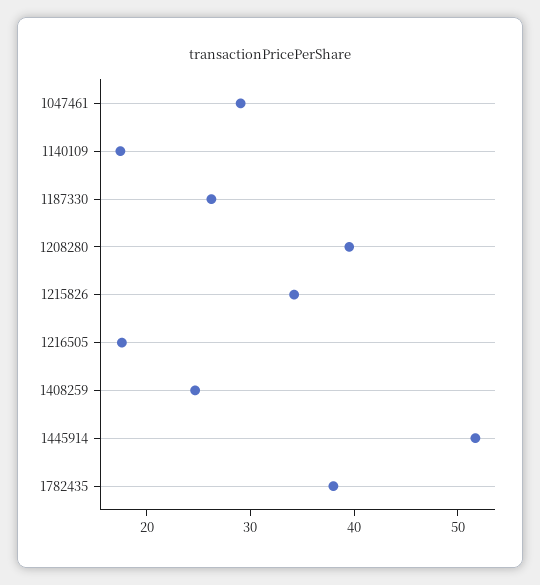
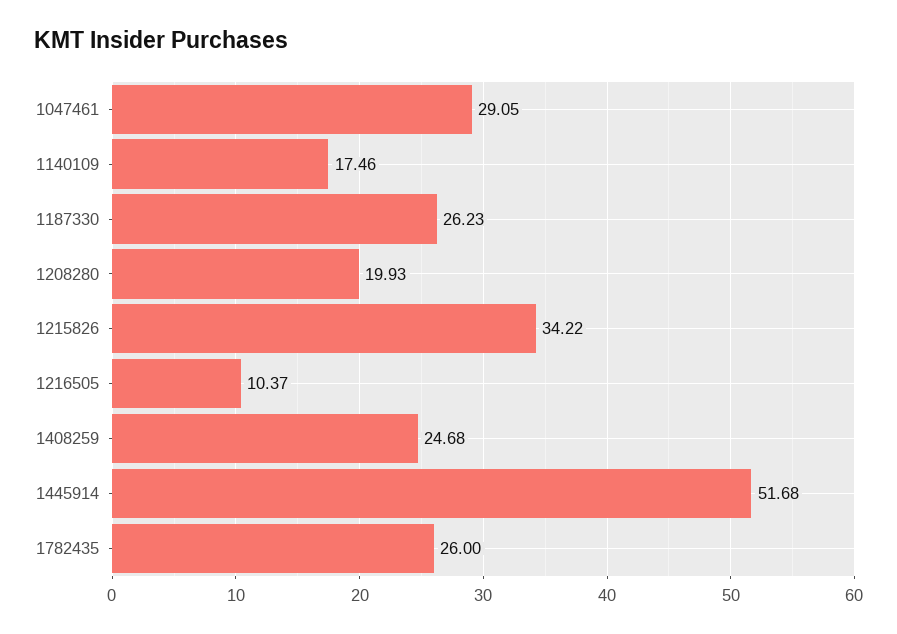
  {
    "1047461": 29.05,
    "1140109": 17.46,
    "1187330": 26.23,
-   "1208280": 40,
+   "1208280": 19.93,
    "1215826": 34.22,
-   "1216505": 18,
+   "1216505": 10.37,
    "1408259": 24.68,
    "1445914": 51.68,
-   "1782435": 38
+   "1782435": 26
  }

